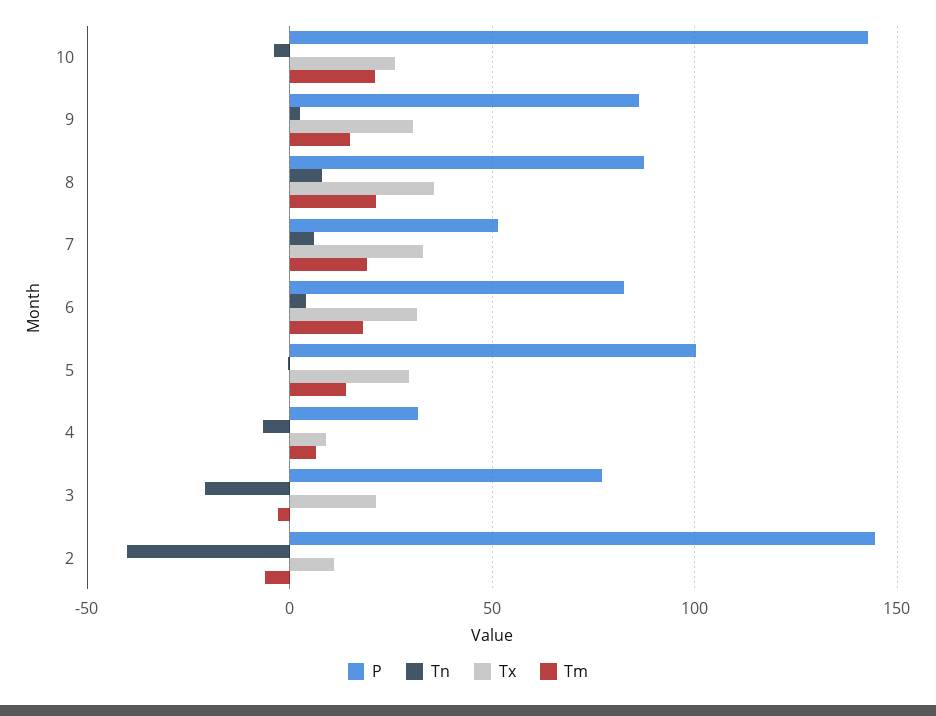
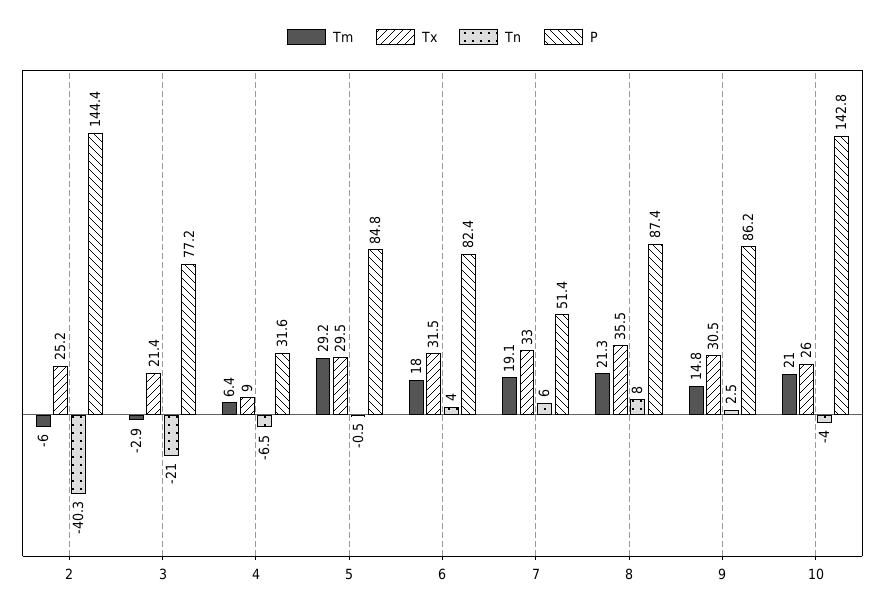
  {
    "P": {
      "10": 142.8,
      "9": 86.2,
      "8": 87.4,
      "7": 51.4,
      "6": 82.4,
-     "5": 100,
+     "5": 84.8,
      "4": 31.6,
      "3": 77.2,
      "2": 144.4
    },
    "Tn": {
      "10": -4,
      "9": 2.5,
      "8": 8,
      "7": 6,
      "6": 4,
      "5": -0.5,
      "4": -6.5,
      "3": -21,
      "2": -40.3
    },
    "Tx": {
      "10": 26,
      "9": 30.5,
      "8": 35.5,
      "7": 33,
      "6": 31.5,
      "5": 29.5,
      "4": 9,
      "3": 21.4,
-     "2": 10
+     "2": 25.2
    },
    "Tm": {
      "10": 21,
      "9": 14.8,
      "8": 21.3,
      "7": 19.1,
      "6": 18,
-     "5": 15,
+     "5": 29.2,
      "4": 6.4,
      "3": -2.9,
      "2": -6
    }
  }

